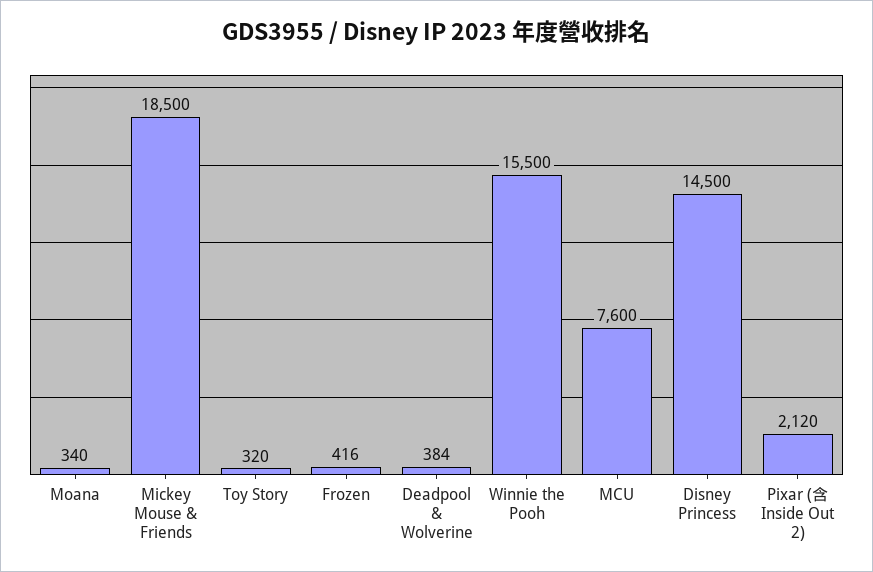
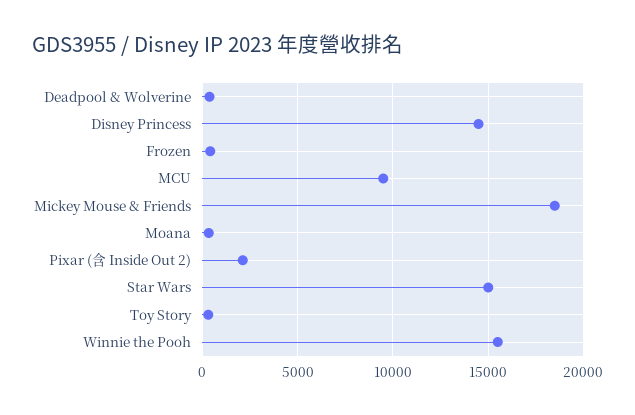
  {
    "Moana": 340,
    "Mickey Mouse & Friends": 18500,
    "Toy Story": 320,
    "Frozen": 416,
    "Deadpool & Wolverine": 384,
    "Winnie the Pooh": 15500,
-   "MCU": 7600,
+   "MCU": 9500,
    "Disney Princess": 14500,
-   "Pixar (含 Inside Out 2)": 2120
+   "Pixar (含 Inside Out 2)": 2120,
+   "Star Wars": 15000
  }

